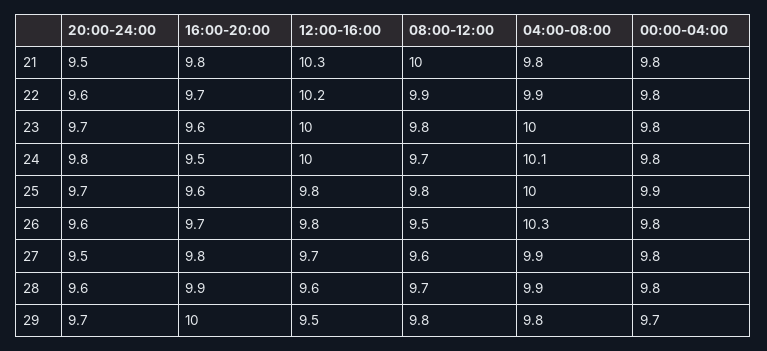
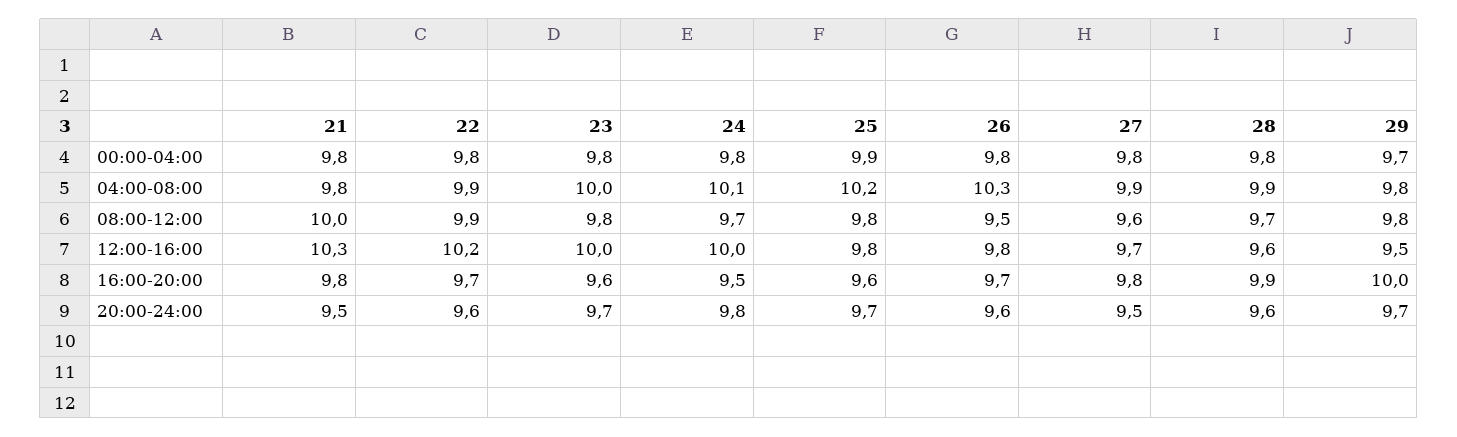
  {
    "20:00-24:00": {
      "21": 9.5,
      "22": 9.6,
      "23": 9.7,
      "24": 9.8,
      "25": 9.7,
      "26": 9.6,
      "27": 9.5,
      "28": 9.6,
      "29": 9.7
    },
    "16:00-20:00": {
      "21": 9.8,
      "22": 9.7,
      "23": 9.6,
      "24": 9.5,
      "25": 9.6,
      "26": 9.7,
      "27": 9.8,
      "28": 9.9,
      "29": 10
    },
    "12:00-16:00": {
      "21": 10.3,
      "22": 10.2,
      "23": 10,
      "24": 10,
      "25": 9.8,
      "26": 9.8,
      "27": 9.7,
      "28": 9.6,
      "29": 9.5
    },
    "08:00-12:00": {
      "21": 10,
      "22": 9.9,
      "23": 9.8,
      "24": 9.7,
      "25": 9.8,
      "26": 9.5,
      "27": 9.6,
      "28": 9.7,
      "29": 9.8
    },
    "04:00-08:00": {
      "21": 9.8,
      "22": 9.9,
      "23": 10,
      "24": 10.1,
-     "25": 10,
+     "25": 10.2,
      "26": 10.3,
      "27": 9.9,
      "28": 9.9,
      "29": 9.8
    },
    "00:00-04:00": {
      "21": 9.8,
      "22": 9.8,
      "23": 9.8,
      "24": 9.8,
      "25": 9.9,
      "26": 9.8,
      "27": 9.8,
      "28": 9.8,
      "29": 9.7
    }
  }

